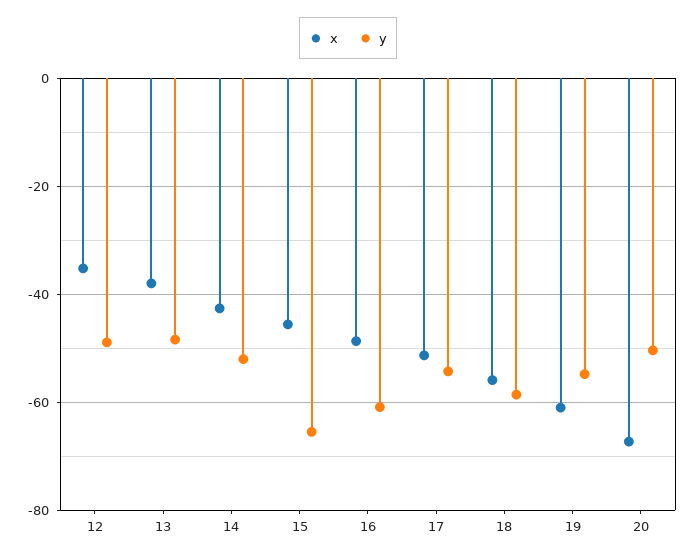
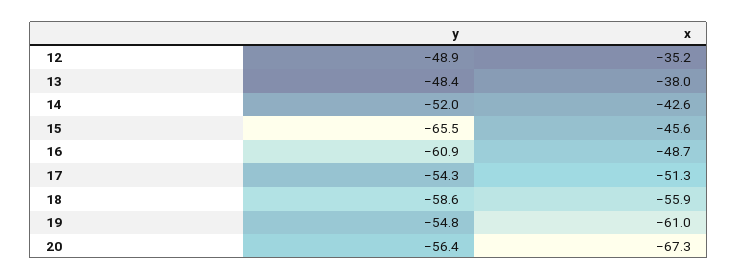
  {
    "x": {
      "12": -35.2,
      "13": -38,
      "14": -42.6,
      "15": -45.6,
      "16": -48.7,
      "17": -51.3,
      "18": -55.9,
      "19": -61,
      "20": -67.3
    },
    "y": {
      "12": -48.9,
      "13": -48.4,
      "14": -52,
      "15": -65.5,
      "16": -60.9,
      "17": -54.3,
      "18": -58.6,
      "19": -54.8,
-     "20": -50
+     "20": -56.4
    }
  }

